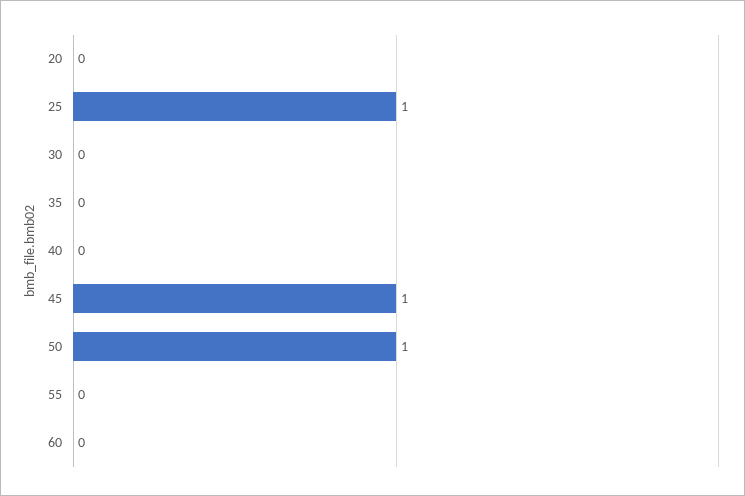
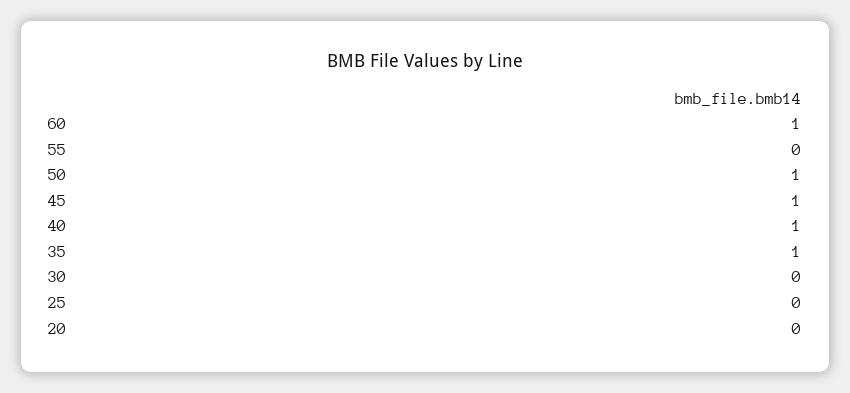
  {
    "20": 0,
-   "25": 1,
+   "25": 0,
    "30": 0,
-   "35": 0,
+   "35": 1,
-   "40": 0,
+   "40": 1,
    "45": 1,
    "50": 1,
    "55": 0,
-   "60": 0
+   "60": 1
  }

